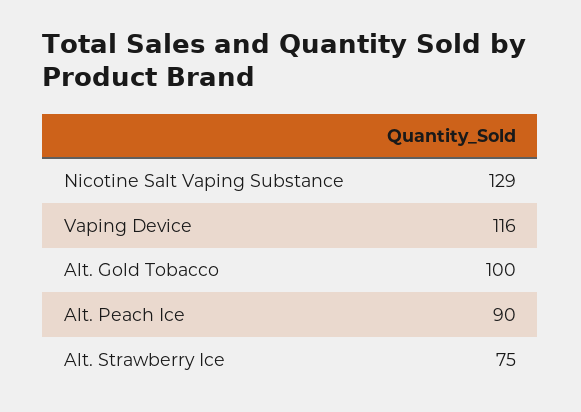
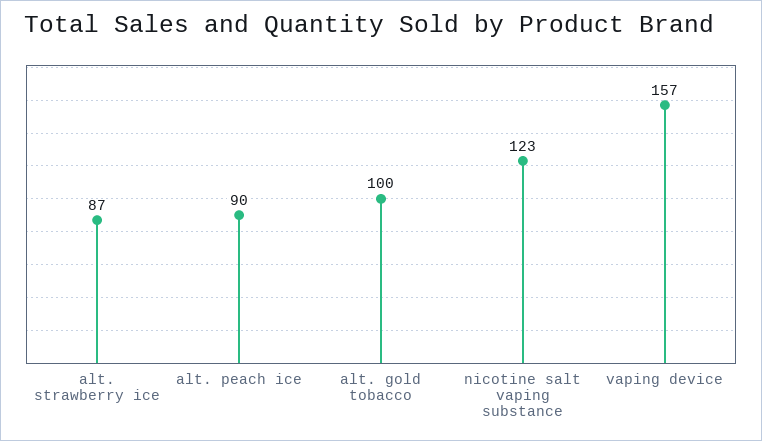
  {
-   "Nicotine Salt Vaping Substance": 129,
+   "Nicotine Salt Vaping Substance": 123,
-   "Vaping Device": 116,
+   "Vaping Device": 157,
    "Alt. Gold Tobacco": 100,
    "Alt. Peach Ice": 90,
-   "Alt. Strawberry Ice": 75
+   "Alt. Strawberry Ice": 87
  }

